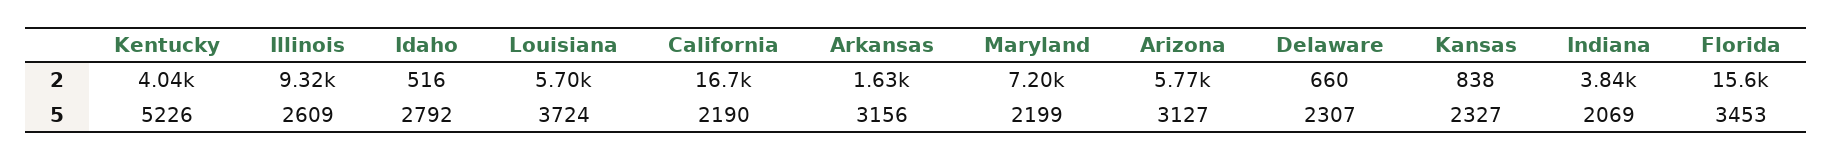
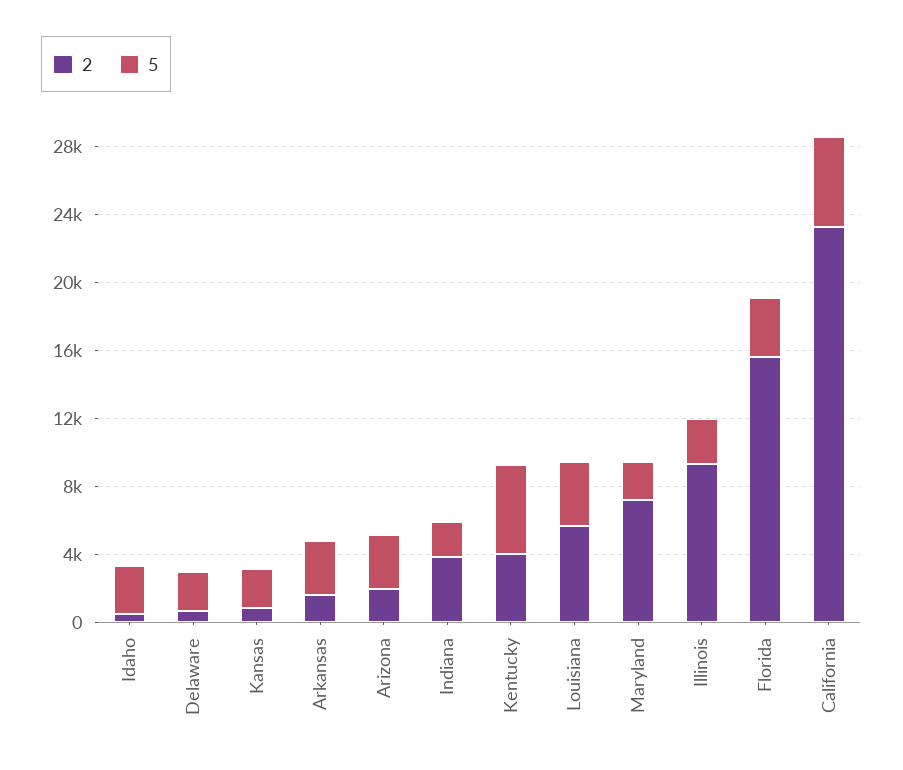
  {
    "2": {
      "Kentucky": 4040,
      "Illinois": 9320,
      "Idaho": 516,
      "Louisiana": 5700,
-     "California": 16700,
+     "California": 23000,
      "Arkansas": 1630,
      "Maryland": 7200,
-     "Arizona": 5770,
+     "Arizona": 2000,
      "Delaware": 660,
      "Kansas": 838,
      "Indiana": 3840,
      "Florida": 15600
    },
    "5": {
      "Kentucky": 5226,
      "Illinois": 2609,
      "Idaho": 2792,
      "Louisiana": 3724,
-     "California": 2190,
+     "California": 5000,
      "Arkansas": 3156,
      "Maryland": 2199,
      "Arizona": 3127,
      "Delaware": 2307,
      "Kansas": 2327,
      "Indiana": 2069,
      "Florida": 3453
    }
  }

